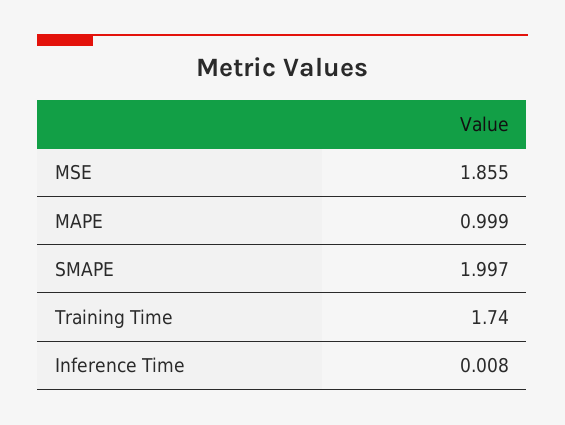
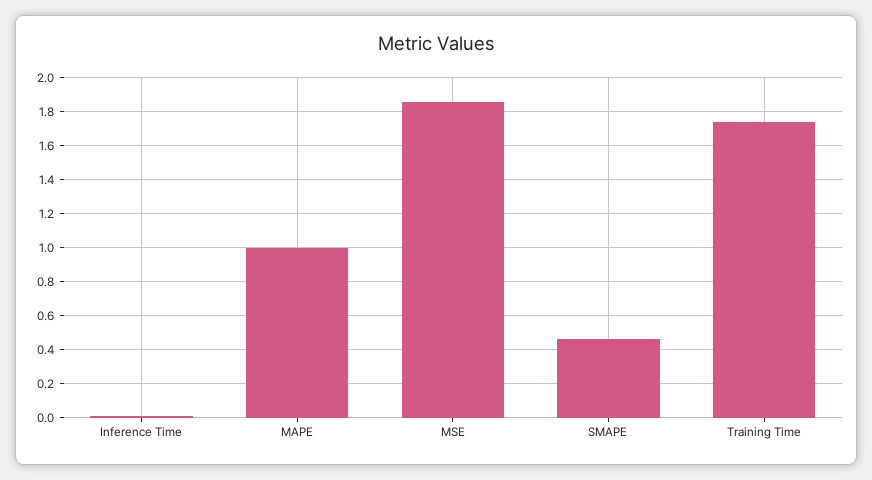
  {
    "MSE": 1.855,
    "MAPE": 0.999,
-   "SMAPE": 1.997,
+   "SMAPE": 0.45,
    "Training Time": 1.74,
    "Inference Time": 0.008
  }

